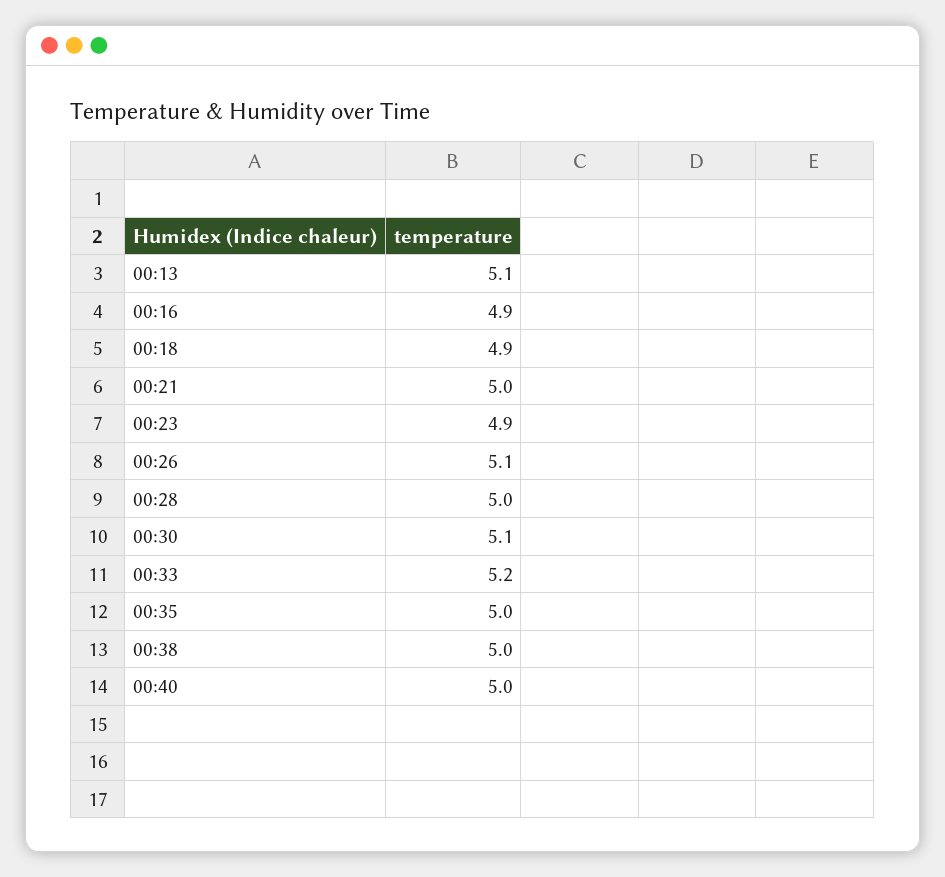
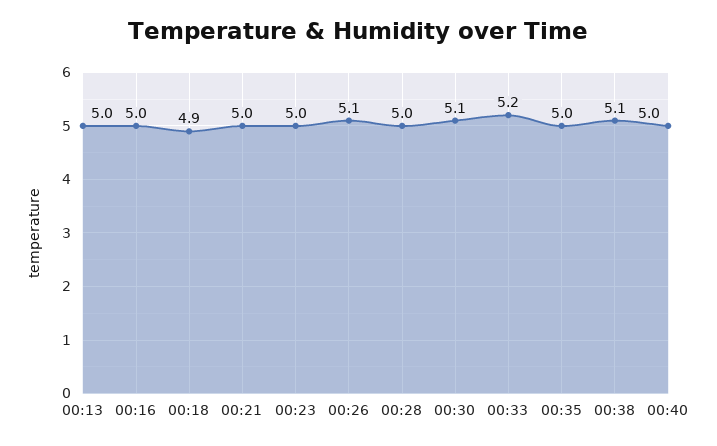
  {
-   "00:13": 5.1,
+   "00:13": 5,
-   "00:16": 4.9,
+   "00:16": 5,
    "00:18": 4.9,
    "00:21": 5,
-   "00:23": 4.9,
+   "00:23": 5,
    "00:26": 5.1,
    "00:28": 5,
    "00:30": 5.1,
    "00:33": 5.2,
    "00:35": 5,
-   "00:38": 5,
+   "00:38": 5.1,
    "00:40": 5
  }

